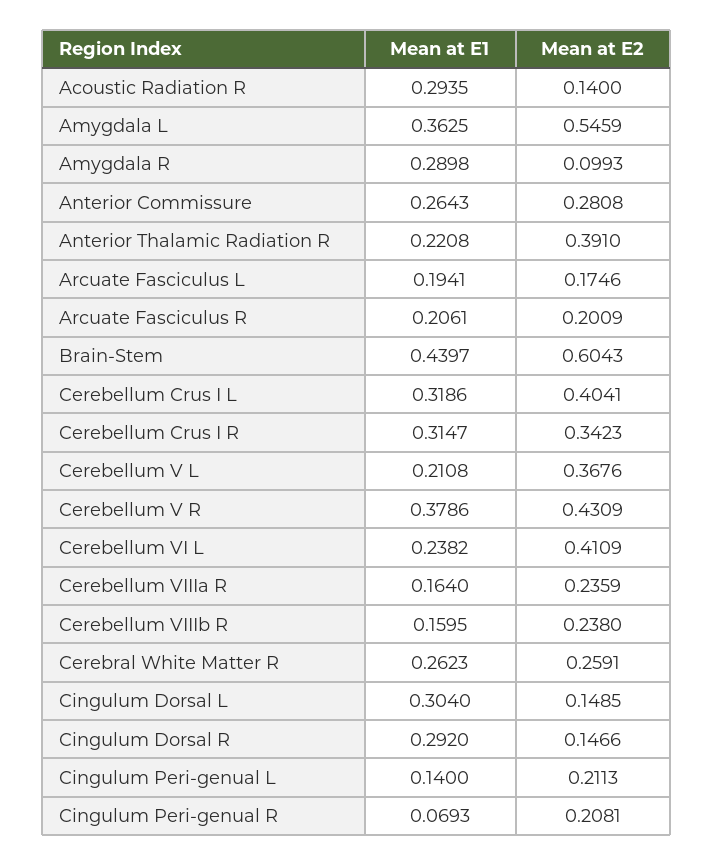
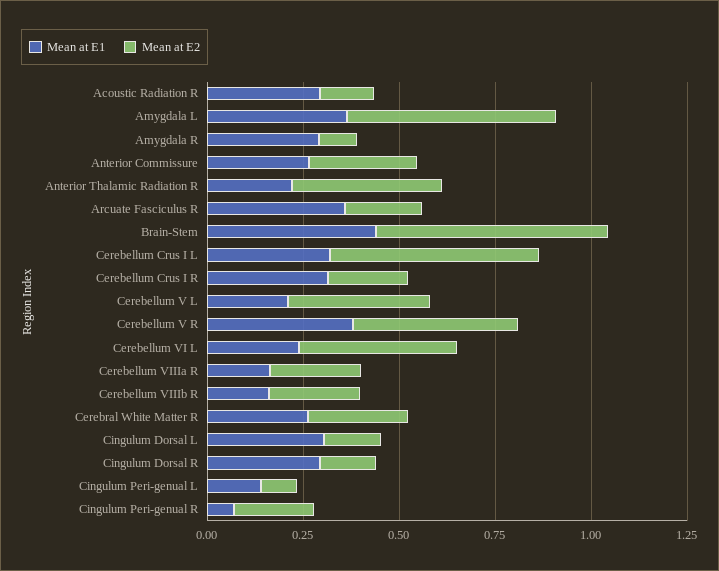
  {
    "Mean at E1": {
      "Acoustic Radiation R": 0.2935,
      "Amygdala L": 0.3625,
      "Amygdala R": 0.2898,
      "Anterior Commissure": 0.2643,
      "Anterior Thalamic Radiation R": 0.2208,
-     "Arcuate Fasciculus L": 0.1941,
-     "Arcuate Fasciculus R": 0.2061,
+     "Arcuate Fasciculus R": 0.35,
      "Brain-Stem": 0.4397,
      "Cerebellum Crus I L": 0.3186,
      "Cerebellum Crus I R": 0.3147,
      "Cerebellum V L": 0.2108,
      "Cerebellum V R": 0.3786,
      "Cerebellum VI L": 0.2382,
      "Cerebellum VIIIa R": 0.164,
      "Cerebellum VIIIb R": 0.1595,
      "Cerebral White Matter R": 0.2623,
      "Cingulum Dorsal L": 0.304,
      "Cingulum Dorsal R": 0.292,
      "Cingulum Peri-genual L": 0.14,
      "Cingulum Peri-genual R": 0.0693
    },
    "Mean at E2": {
      "Acoustic Radiation R": 0.14,
      "Amygdala L": 0.5459,
      "Amygdala R": 0.0993,
      "Anterior Commissure": 0.2808,
      "Anterior Thalamic Radiation R": 0.391,
-     "Arcuate Fasciculus L": 0.1746,
      "Arcuate Fasciculus R": 0.2009,
      "Brain-Stem": 0.6043,
-     "Cerebellum Crus I L": 0.4041,
+     "Cerebellum Crus I L": 0.55,
-     "Cerebellum Crus I R": 0.3423,
+     "Cerebellum Crus I R": 0.2,
      "Cerebellum V L": 0.3676,
      "Cerebellum V R": 0.4309,
      "Cerebellum VI L": 0.4109,
      "Cerebellum VIIIa R": 0.2359,
      "Cerebellum VIIIb R": 0.238,
      "Cerebral White Matter R": 0.2591,
      "Cingulum Dorsal L": 0.1485,
      "Cingulum Dorsal R": 0.1466,
-     "Cingulum Peri-genual L": 0.2113,
+     "Cingulum Peri-genual L": 0.1,
      "Cingulum Peri-genual R": 0.2081
    }
  }

